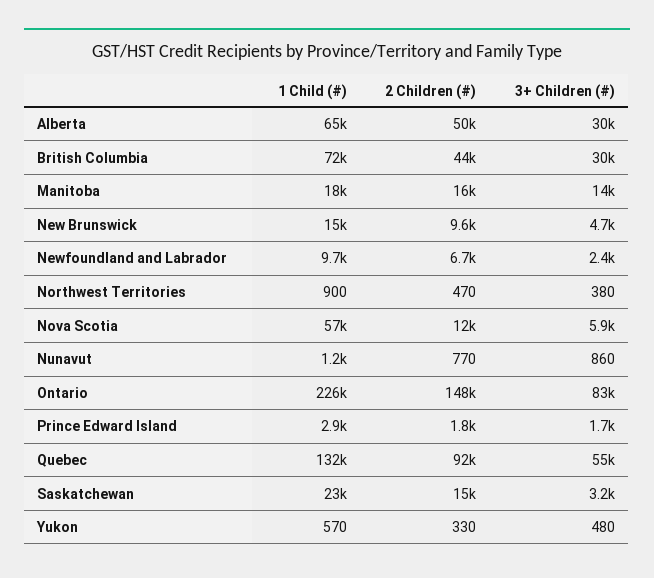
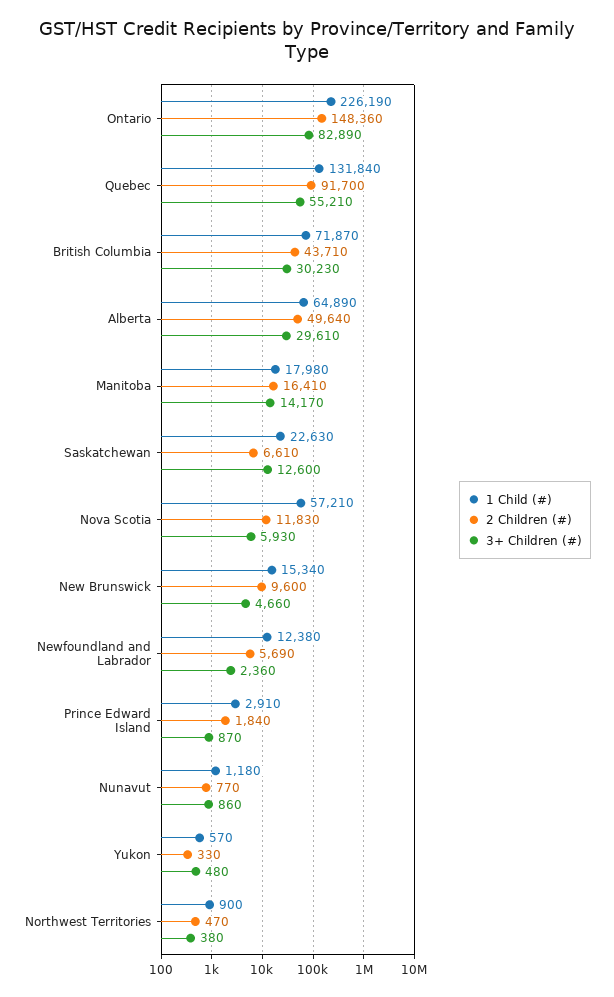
  {
    "1 Child (#)": {
      "Alberta": 64890,
      "British Columbia": 71870,
      "Manitoba": 17980,
      "New Brunswick": 15340,
-     "Newfoundland and Labrador": 9700,
+     "Newfoundland and Labrador": 12380,
      "Northwest Territories": 900,
      "Nova Scotia": 57210,
      "Nunavut": 1180,
      "Ontario": 226190,
      "Prince Edward Island": 2910,
      "Quebec": 131840,
      "Saskatchewan": 22630,
      "Yukon": 570
    },
    "2 Children (#)": {
      "Alberta": 49640,
      "British Columbia": 43710,
      "Manitoba": 16410,
      "New Brunswick": 9600,
-     "Newfoundland and Labrador": 6700,
+     "Newfoundland and Labrador": 5690,
      "Northwest Territories": 470,
      "Nova Scotia": 11830,
      "Nunavut": 770,
      "Ontario": 148360,
      "Prince Edward Island": 1840,
      "Quebec": 91700,
-     "Saskatchewan": 15000,
+     "Saskatchewan": 6610,
      "Yukon": 330
    },
    "3+ Children (#)": {
      "Alberta": 29610,
      "British Columbia": 30230,
      "Manitoba": 14170,
      "New Brunswick": 4660,
      "Newfoundland and Labrador": 2360,
      "Northwest Territories": 380,
      "Nova Scotia": 5930,
      "Nunavut": 860,
      "Ontario": 82890,
-     "Prince Edward Island": 1700,
+     "Prince Edward Island": 870,
      "Quebec": 55210,
-     "Saskatchewan": 3200,
+     "Saskatchewan": 12600,
      "Yukon": 480
    }
  }

